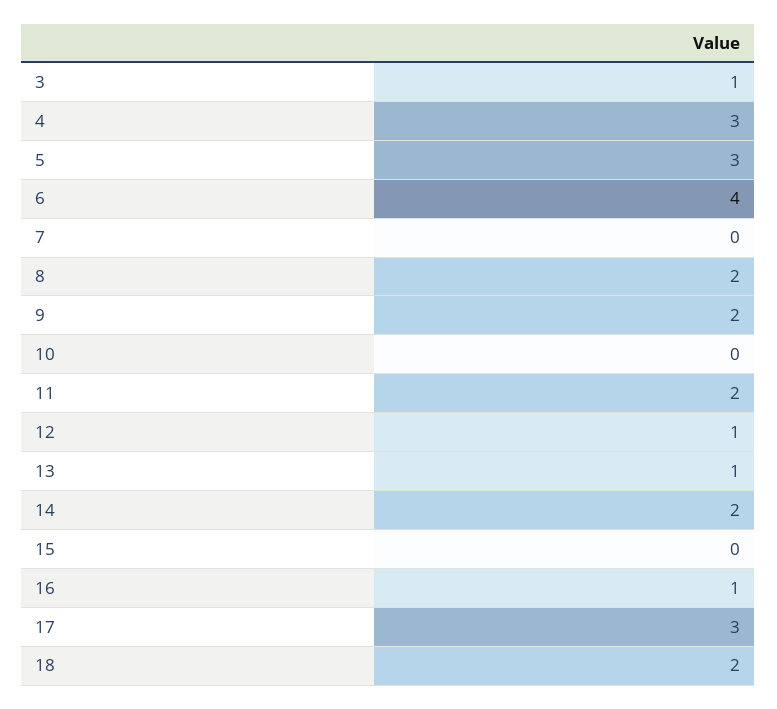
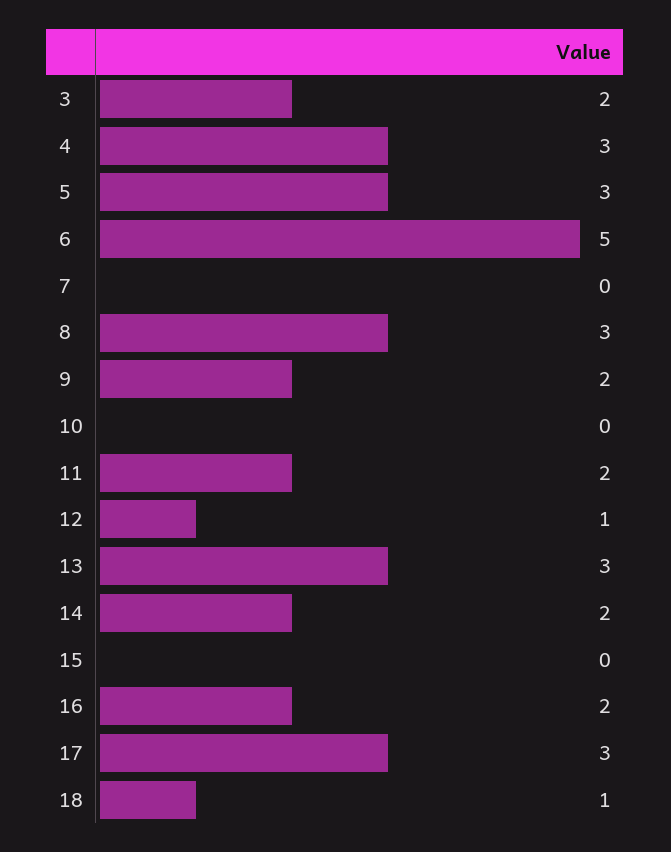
  {
-   "3": 1,
+   "3": 2,
    "4": 3,
    "5": 3,
-   "6": 4,
+   "6": 5,
    "7": 0,
-   "8": 2,
+   "8": 3,
    "9": 2,
    "10": 0,
    "11": 2,
    "12": 1,
-   "13": 1,
+   "13": 3,
    "14": 2,
    "15": 0,
-   "16": 1,
+   "16": 2,
    "17": 3,
-   "18": 2
+   "18": 1
  }

